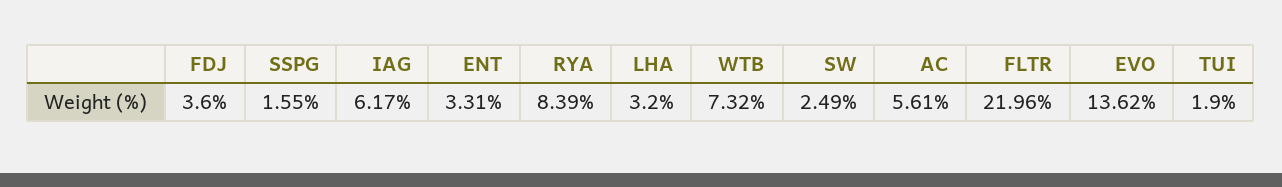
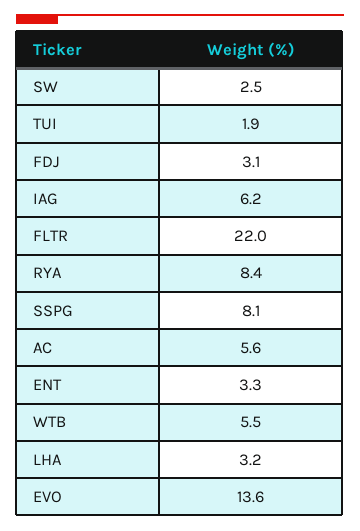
  {
-   "FDJ": 3.6,
+   "FDJ": 3.1,
-   "SSPG": 1.55,
+   "SSPG": 8.1,
    "IAG": 6.17,
    "ENT": 3.31,
    "RYA": 8.39,
    "LHA": 3.2,
-   "WTB": 7.32,
+   "WTB": 5.5,
    "SW": 2.49,
    "AC": 5.61,
    "FLTR": 21.96,
    "EVO": 13.62,
    "TUI": 1.9
  }

